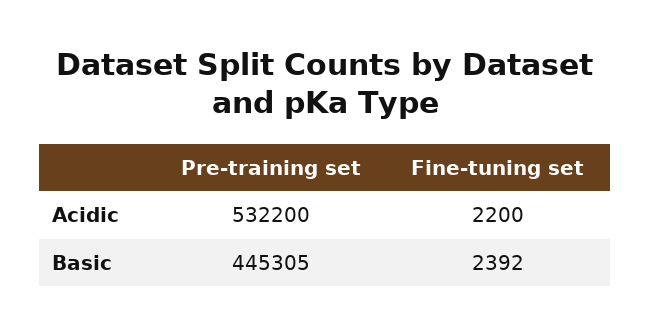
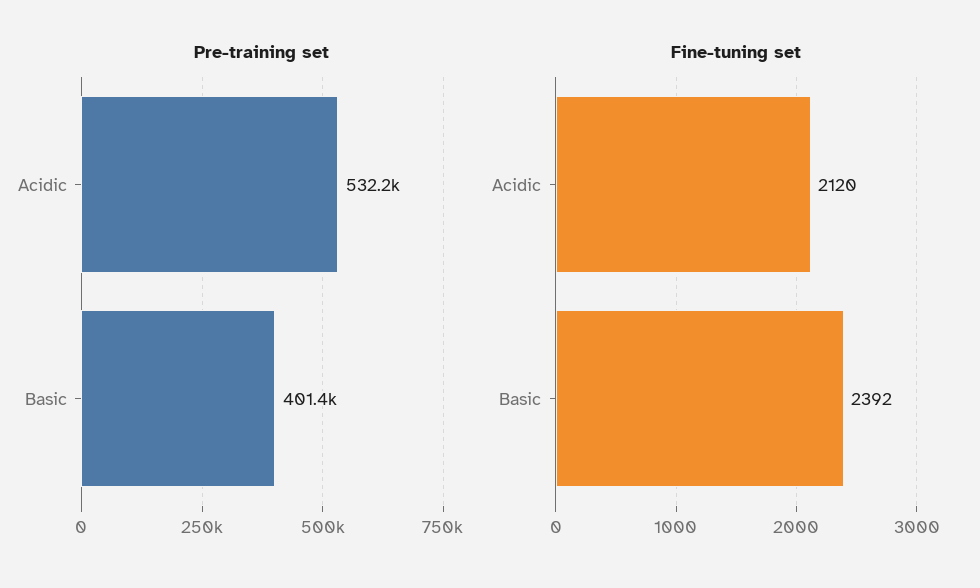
  {
    "Pre-training set": {
      "Acidic": 532200,
-     "Basic": 445305
+     "Basic": 401400
    },
    "Fine-tuning set": {
-     "Acidic": 2200,
+     "Acidic": 2120,
      "Basic": 2392
    }
  }

